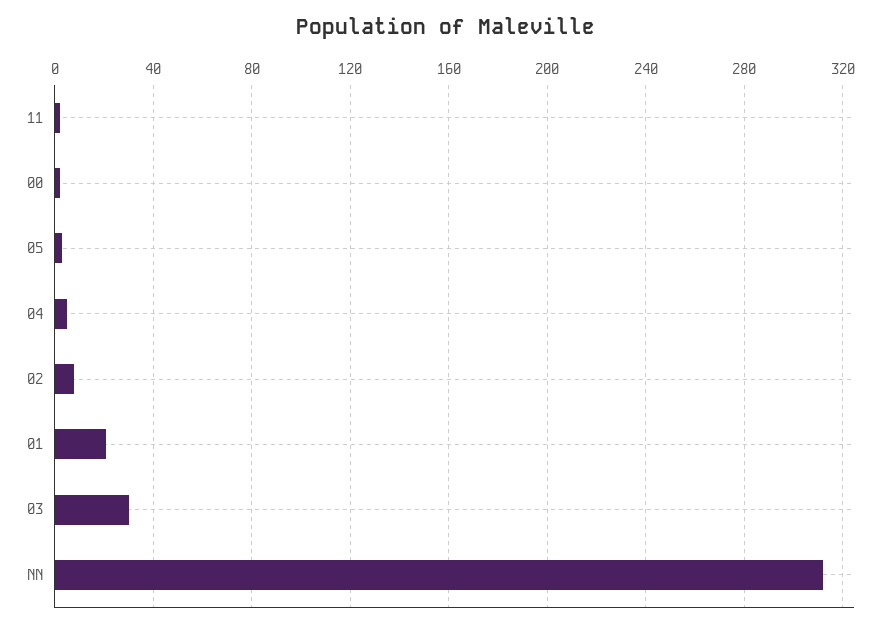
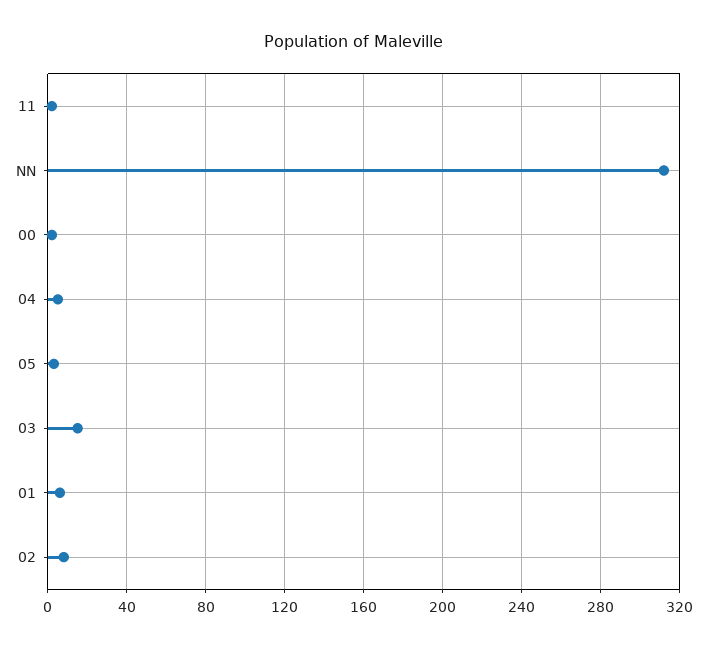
  {
    "11": 0,
    "00": 0,
    "05": 5,
    "04": 5,
    "02": 10,
-   "01": 20,
+   "01": 5,
-   "03": 30,
+   "03": 15,
    "NN": 310
  }

